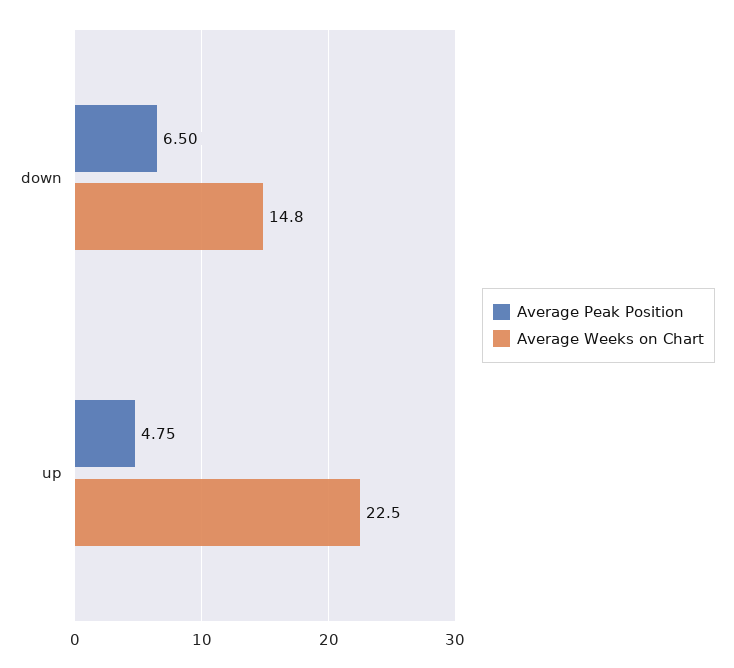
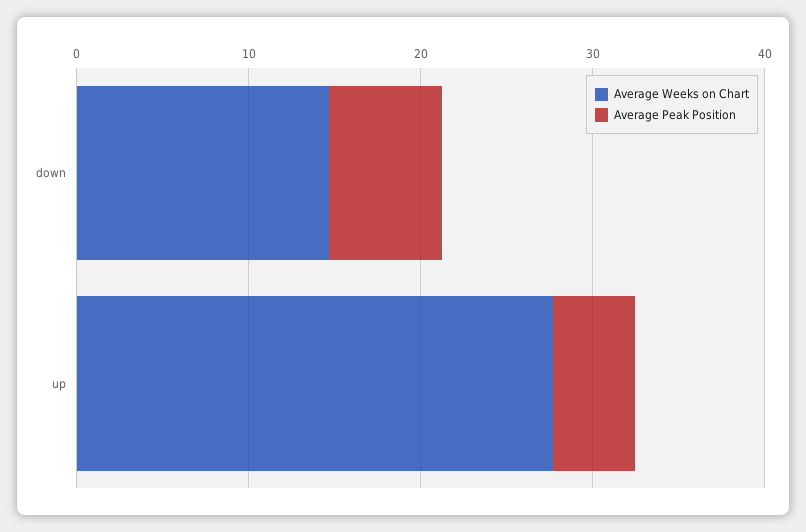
  {
    "Average Peak Position": {
      "down": 6.5,
      "up": 4.75
    },
    "Average Weeks on Chart": {
      "down": 14.8,
-     "up": 22.5
+     "up": 28
    }
  }

